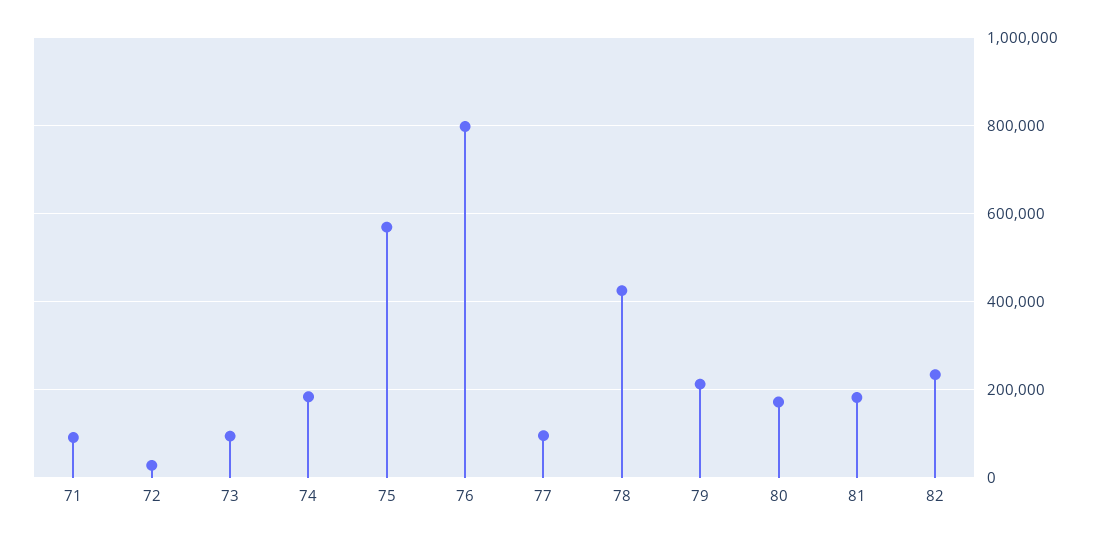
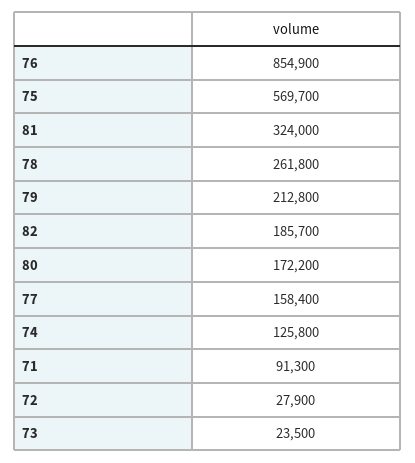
  {
    "71": 91300,
    "72": 27900,
-   "73": 100000,
+   "73": 23500,
-   "74": 180000,
+   "74": 125800,
    "75": 569700,
-   "76": 800000,
+   "76": 854900,
-   "77": 100000,
+   "77": 158400,
-   "78": 420000,
+   "78": 261800,
    "79": 212800,
    "80": 172200,
-   "81": 180000,
+   "81": 324000,
-   "82": 240000
+   "82": 185700
  }

